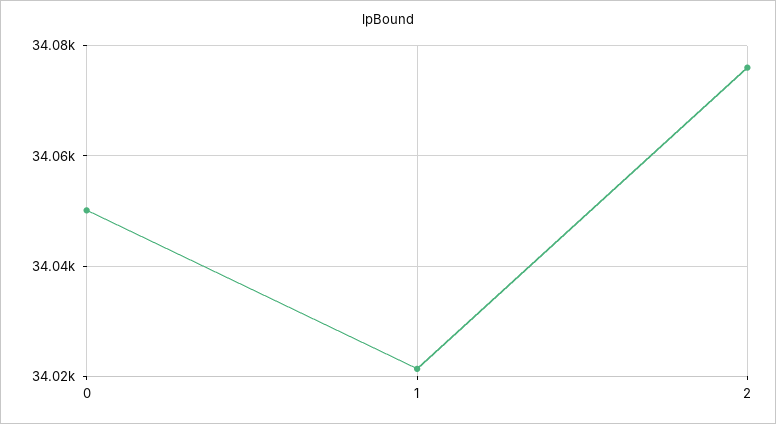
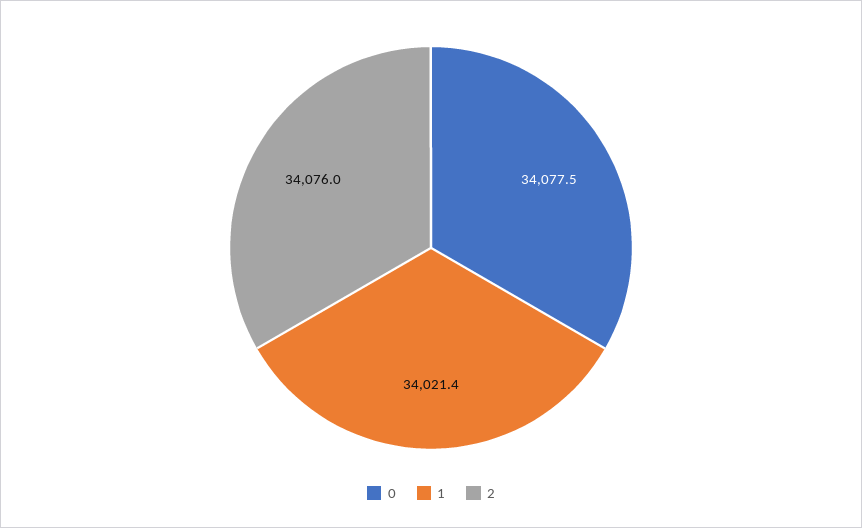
  {
-   "0": 34050,
+   "0": 34077.5,
    "1": 34021.4,
    "2": 34076
  }

